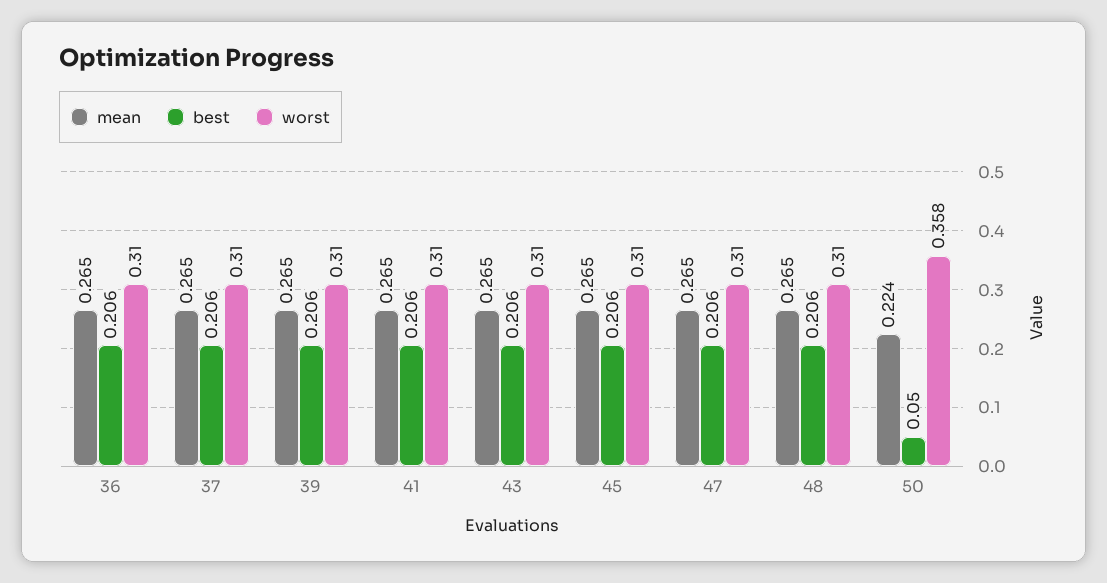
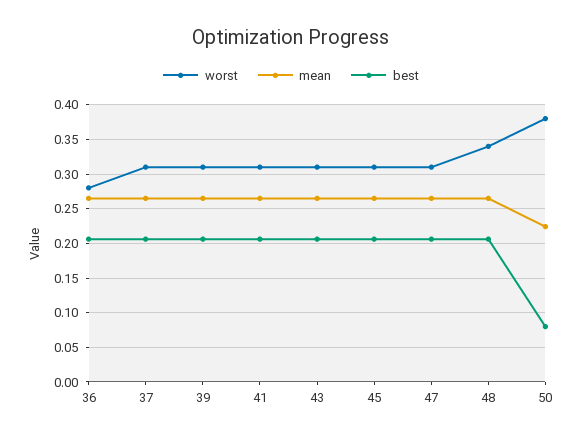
  {
    "mean": {
      "36": 0.265,
      "37": 0.265,
      "39": 0.265,
      "41": 0.265,
      "43": 0.265,
      "45": 0.265,
      "47": 0.265,
      "48": 0.265,
      "50": 0.224
    },
    "best": {
      "36": 0.206,
      "37": 0.206,
      "39": 0.206,
      "41": 0.206,
      "43": 0.206,
      "45": 0.206,
      "47": 0.206,
      "48": 0.206,
-     "50": 0.05
+     "50": 0.08
    },
    "worst": {
-     "36": 0.31,
+     "36": 0.28,
      "37": 0.31,
      "39": 0.31,
      "41": 0.31,
      "43": 0.31,
      "45": 0.31,
      "47": 0.31,
-     "48": 0.31,
+     "48": 0.34,
-     "50": 0.358
+     "50": 0.38
    }
  }

